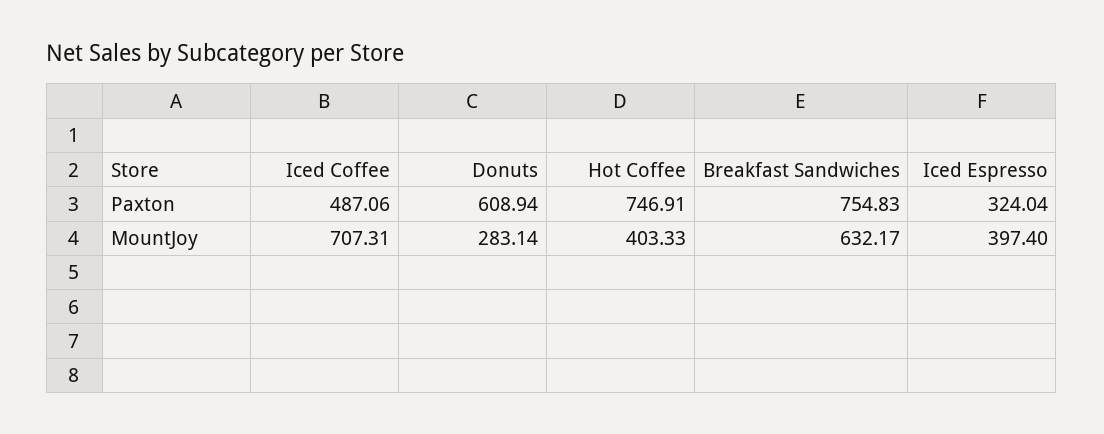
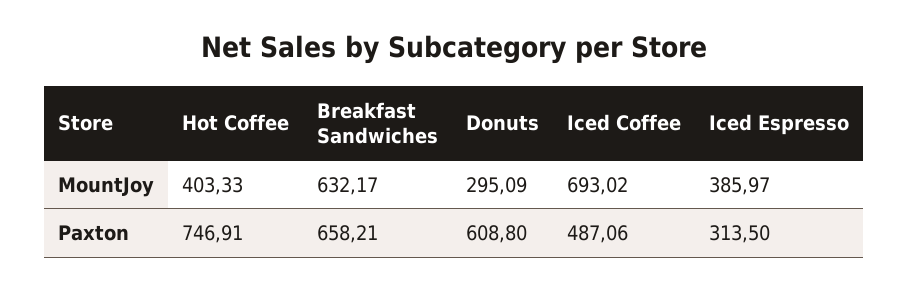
  {
    "Iced Coffee": {
      "Paxton": 487.06,
-     "MountJoy": 707.31
+     "MountJoy": 693.02
    },
    "Donuts": {
-     "Paxton": 608.94,
+     "Paxton": 608.8,
-     "MountJoy": 283.14
+     "MountJoy": 295.09
    },
    "Hot Coffee": {
      "Paxton": 746.91,
      "MountJoy": 403.33
    },
    "Breakfast Sandwiches": {
-     "Paxton": 754.83,
+     "Paxton": 658.21,
      "MountJoy": 632.17
    },
    "Iced Espresso": {
-     "Paxton": 324.04,
+     "Paxton": 313.5,
-     "MountJoy": 397.4
+     "MountJoy": 385.97
    }
  }

